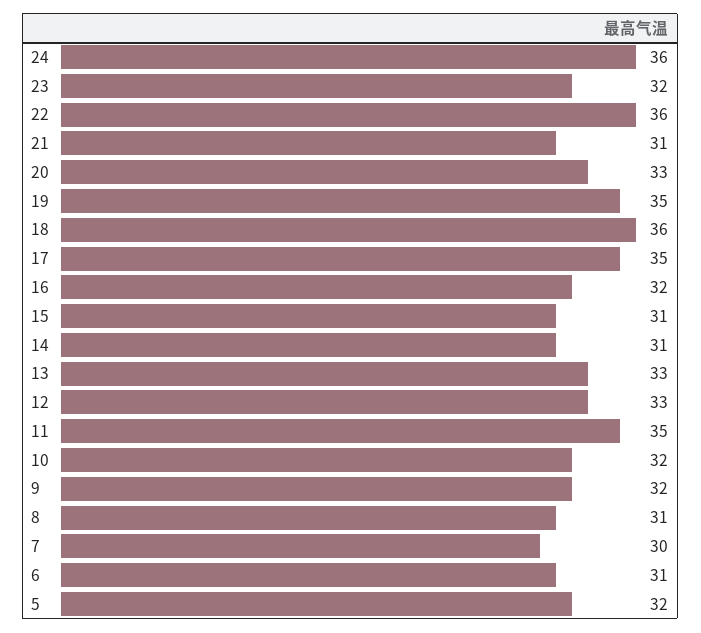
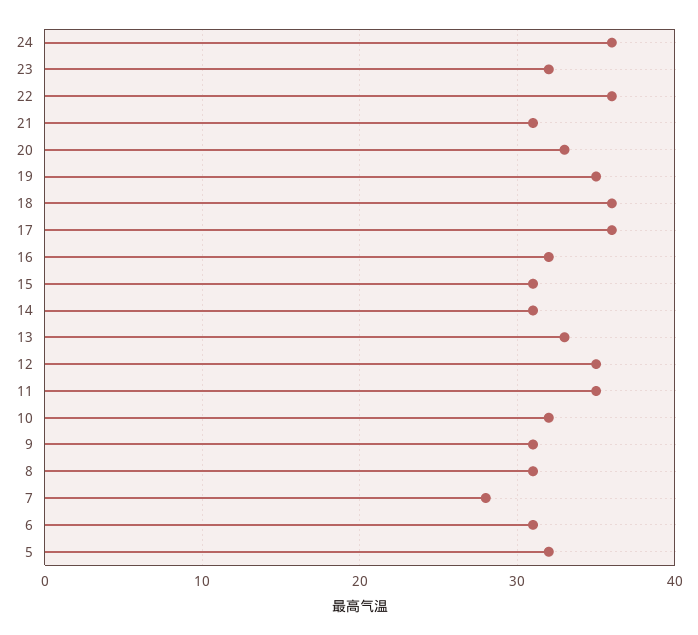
  {
    "24": 36,
    "23": 32,
    "22": 36,
    "21": 31,
    "20": 33,
    "19": 35,
    "18": 36,
-   "17": 35,
+   "17": 36,
    "16": 32,
    "15": 31,
    "14": 31,
    "13": 33,
-   "12": 33,
+   "12": 35,
    "11": 35,
    "10": 32,
-   "9": 32,
+   "9": 31,
    "8": 31,
-   "7": 30,
+   "7": 28,
    "6": 31,
    "5": 32
  }

